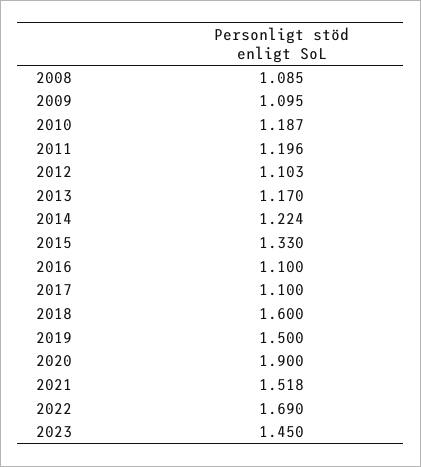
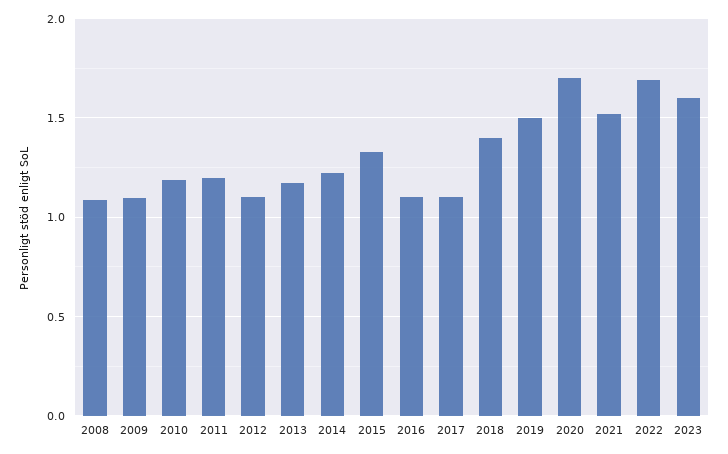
  {
    "2008": 1.085,
    "2009": 1.095,
    "2010": 1.187,
    "2011": 1.196,
    "2012": 1.103,
    "2013": 1.17,
    "2014": 1.224,
    "2015": 1.33,
    "2016": 1.1,
    "2017": 1.1,
-   "2018": 1.6,
+   "2018": 1.4,
    "2019": 1.5,
-   "2020": 1.9,
+   "2020": 1.7,
    "2021": 1.518,
    "2022": 1.69,
-   "2023": 1.45
+   "2023": 1.6
  }

